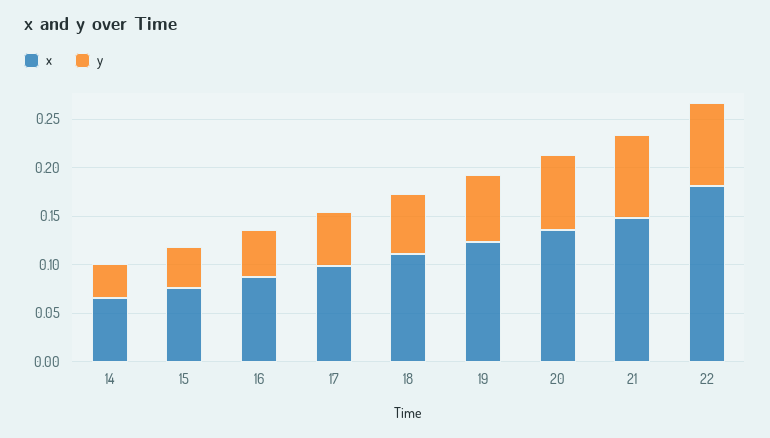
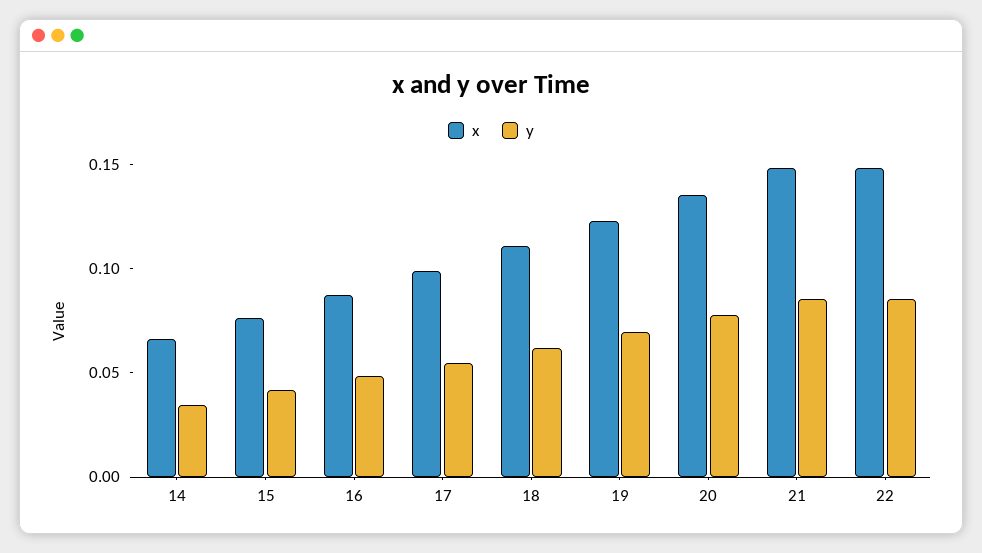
  {
    "x": {
      "14": 0.07,
      "15": 0.08,
      "16": 0.09,
      "17": 0.1,
      "18": 0.11,
      "19": 0.12,
      "20": 0.14,
      "21": 0.15,
-     "22": 0.18
+     "22": 0.15
    },
    "y": {
      "14": 0.03,
      "15": 0.04,
      "16": 0.05,
      "17": 0.05,
      "18": 0.06,
      "19": 0.07,
      "20": 0.08,
      "21": 0.09,
      "22": 0.09
    }
  }

